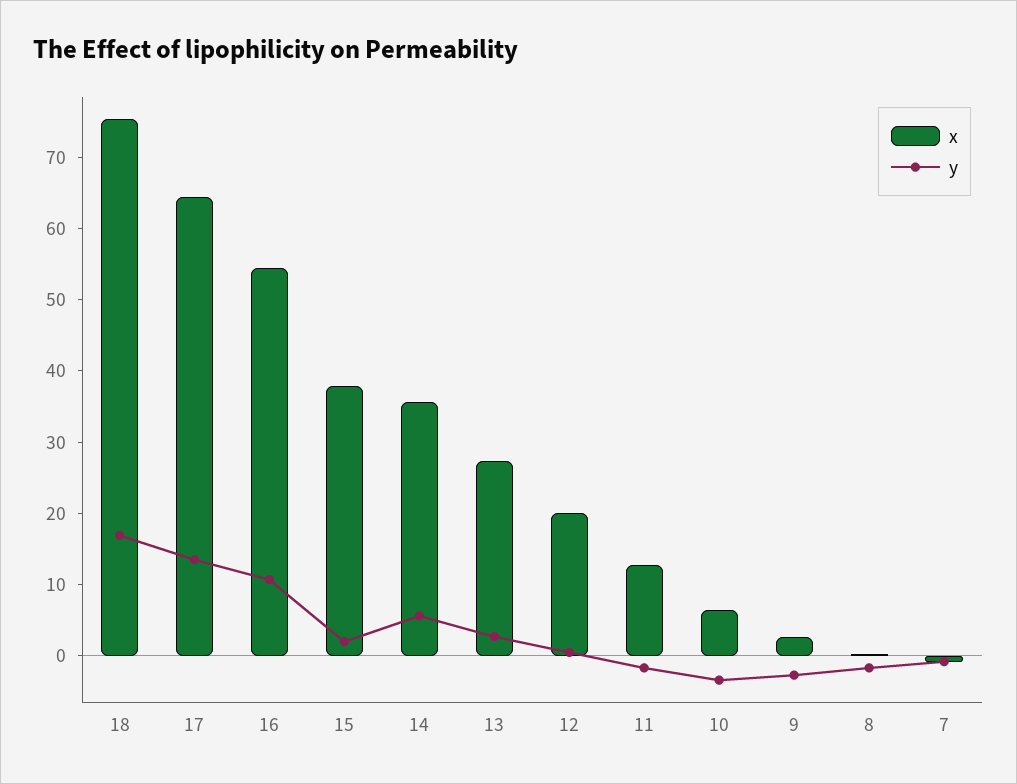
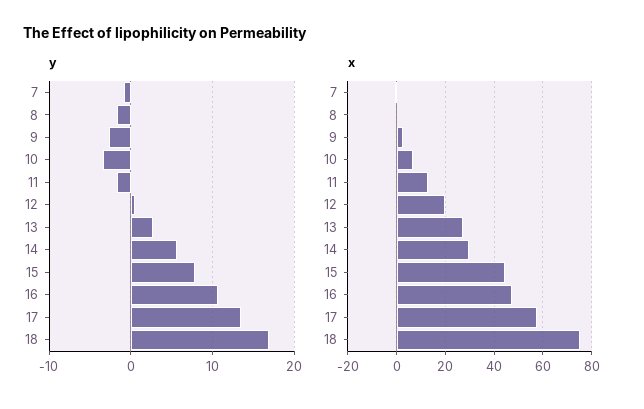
  {
    "x": {
      "18": 76,
-     "17": 64,
+     "17": 57.5,
-     "16": 54,
+     "16": 47.5,
-     "15": 38,
+     "15": 45,
-     "14": 36,
+     "14": 30,
      "13": 28,
      "12": 20,
      "11": 12,
      "10": 6,
      "9": 2,
      "8": 0,
      "7": 0
    },
    "y": {
      "18": 17,
      "17": 14,
      "16": 11,
-     "15": 2,
+     "15": 8,
      "14": 6,
      "13": 3,
      "12": 1,
      "11": -2,
      "10": -3,
      "9": -3,
      "8": -2,
      "7": -1
    }
  }

